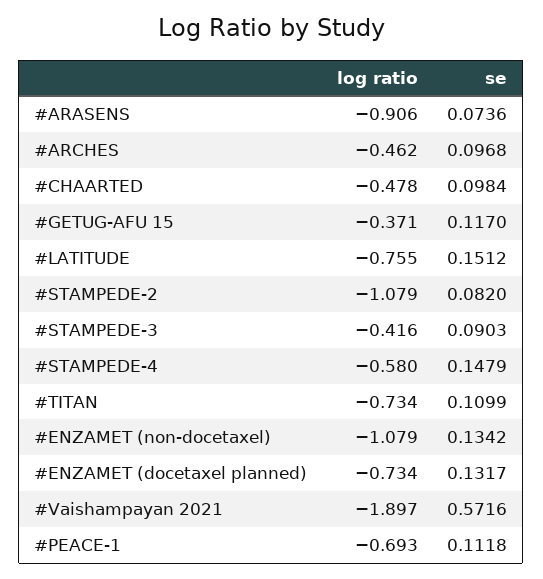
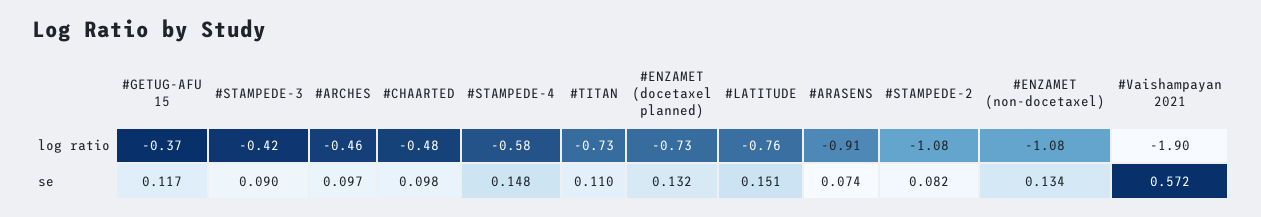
  {
    "log ratio": {
      "#ARASENS": -0.906,
      "#ARCHES": -0.462,
      "#CHAARTED": -0.478,
      "#GETUG-AFU 15": -0.371,
      "#LATITUDE": -0.755,
      "#STAMPEDE-2": -1.079,
      "#STAMPEDE-3": -0.416,
      "#STAMPEDE-4": -0.58,
      "#TITAN": -0.734,
      "#ENZAMET (non-docetaxel)": -1.079,
      "#ENZAMET (docetaxel planned)": -0.734,
-     "#Vaishampayan 2021": -1.897,
+     "#Vaishampayan 2021": -1.897
-     "#PEACE-1": -0.693
    },
    "se": {
      "#ARASENS": 0.0736,
      "#ARCHES": 0.0968,
      "#CHAARTED": 0.0984,
      "#GETUG-AFU 15": 0.117,
      "#LATITUDE": 0.1512,
      "#STAMPEDE-2": 0.082,
      "#STAMPEDE-3": 0.0903,
      "#STAMPEDE-4": 0.1479,
      "#TITAN": 0.1099,
      "#ENZAMET (non-docetaxel)": 0.1342,
      "#ENZAMET (docetaxel planned)": 0.1317,
-     "#Vaishampayan 2021": 0.5716,
+     "#Vaishampayan 2021": 0.5716
-     "#PEACE-1": 0.1118
    }
  }

